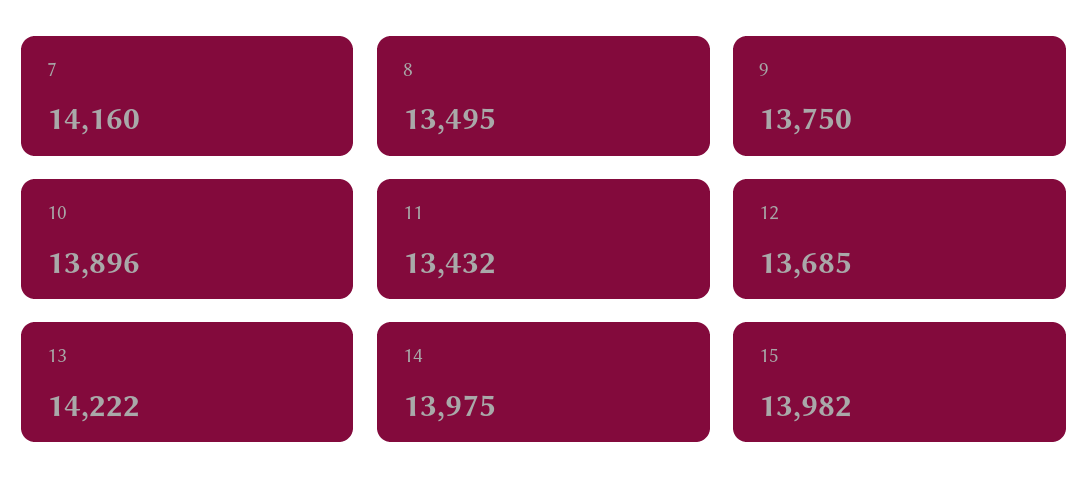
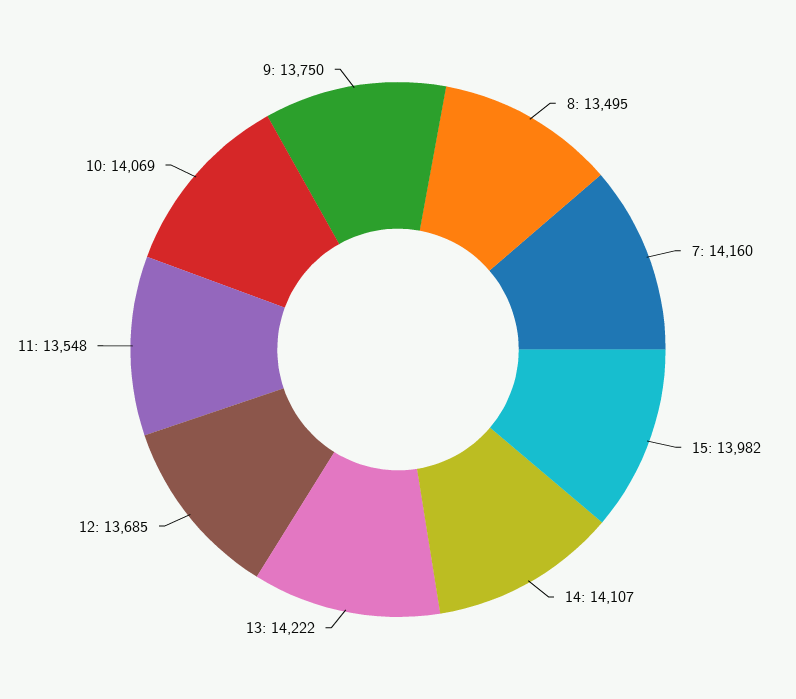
  {
    "7": 14160,
    "8": 13495,
    "9": 13750,
-   "10": 13896,
+   "10": 14069,
-   "11": 13432,
+   "11": 13548,
    "12": 13685,
    "13": 14222,
-   "14": 13975,
+   "14": 14107,
    "15": 13982
  }

